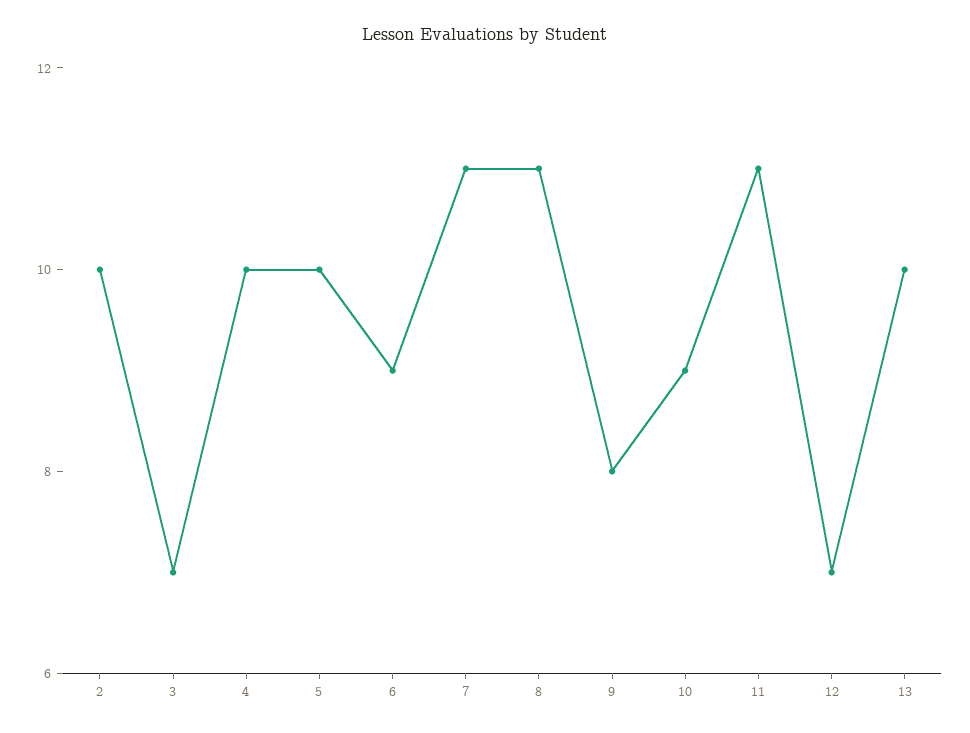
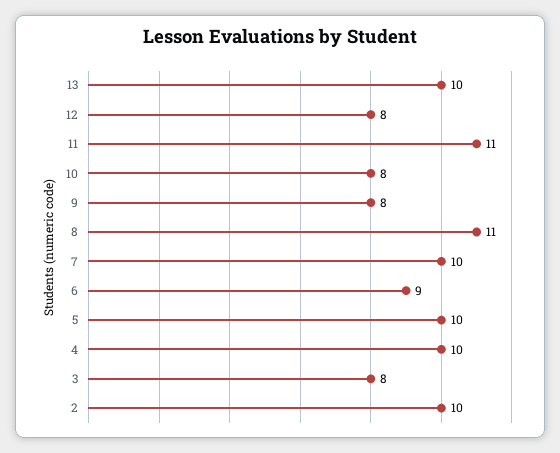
  {
    "2": 10,
-   "3": 7,
+   "3": 8,
    "4": 10,
    "5": 10,
    "6": 9,
-   "7": 11,
+   "7": 10,
    "8": 11,
    "9": 8,
-   "10": 9,
+   "10": 8,
    "11": 11,
-   "12": 7,
+   "12": 8,
    "13": 10
  }

